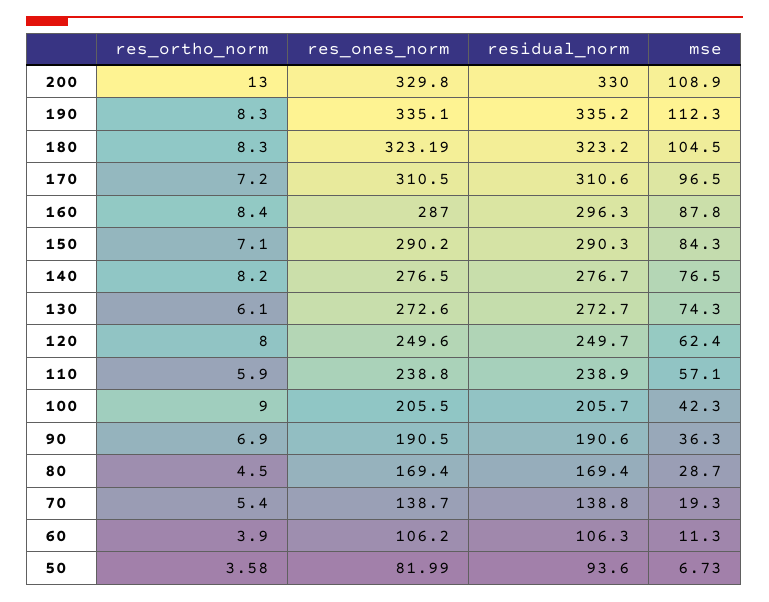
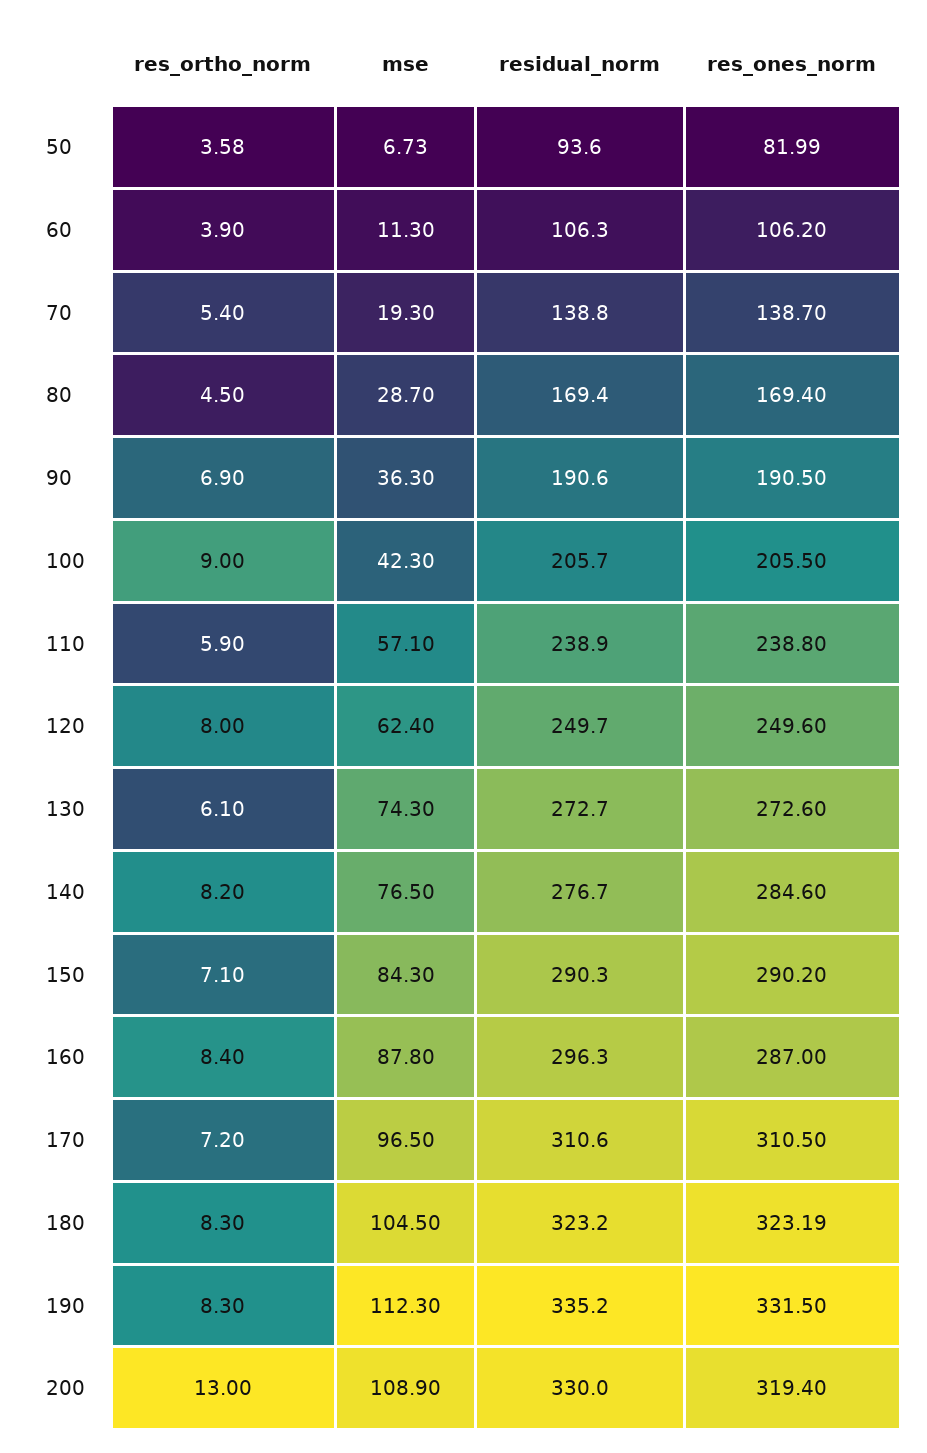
  {
    "res_ortho_norm": {
      "200": 13,
      "190": 8.3,
      "180": 8.3,
      "170": 7.2,
      "160": 8.4,
      "150": 7.1,
      "140": 8.2,
      "130": 6.1,
      "120": 8,
      "110": 5.9,
      "100": 9,
      "90": 6.9,
      "80": 4.5,
      "70": 5.4,
      "60": 3.9,
      "50": 3.58
    },
    "res_ones_norm": {
-     "200": 329.8,
+     "200": 319.4,
-     "190": 335.1,
+     "190": 331.5,
      "180": 323.19,
      "170": 310.5,
      "160": 287,
      "150": 290.2,
-     "140": 276.5,
+     "140": 284.6,
      "130": 272.6,
      "120": 249.6,
      "110": 238.8,
      "100": 205.5,
      "90": 190.5,
      "80": 169.4,
      "70": 138.7,
      "60": 106.2,
      "50": 81.99
    },
    "residual_norm": {
      "200": 330,
      "190": 335.2,
      "180": 323.2,
      "170": 310.6,
      "160": 296.3,
      "150": 290.3,
      "140": 276.7,
      "130": 272.7,
      "120": 249.7,
      "110": 238.9,
      "100": 205.7,
      "90": 190.6,
      "80": 169.4,
      "70": 138.8,
      "60": 106.3,
      "50": 93.6
    },
    "mse": {
      "200": 108.9,
      "190": 112.3,
      "180": 104.5,
      "170": 96.5,
      "160": 87.8,
      "150": 84.3,
      "140": 76.5,
      "130": 74.3,
      "120": 62.4,
      "110": 57.1,
      "100": 42.3,
      "90": 36.3,
      "80": 28.7,
      "70": 19.3,
      "60": 11.3,
      "50": 6.73
    }
  }

